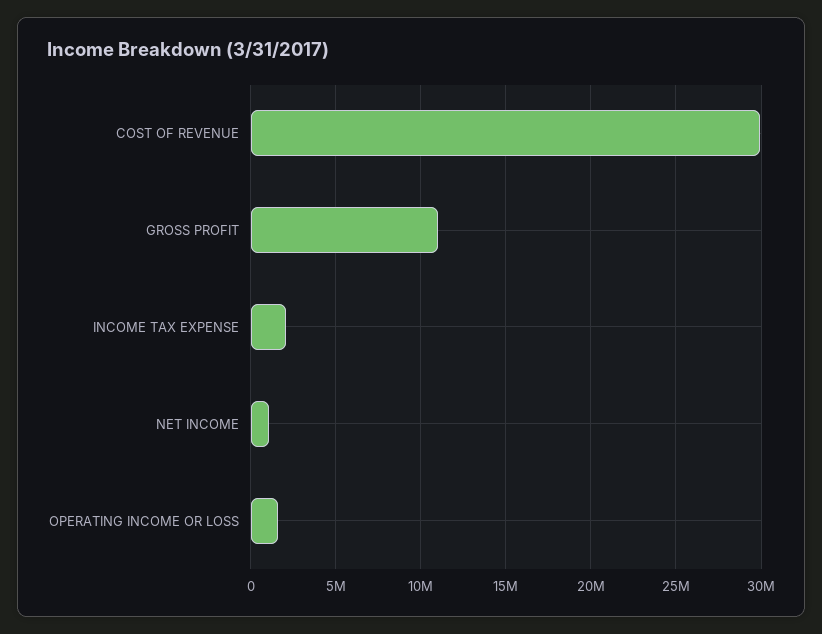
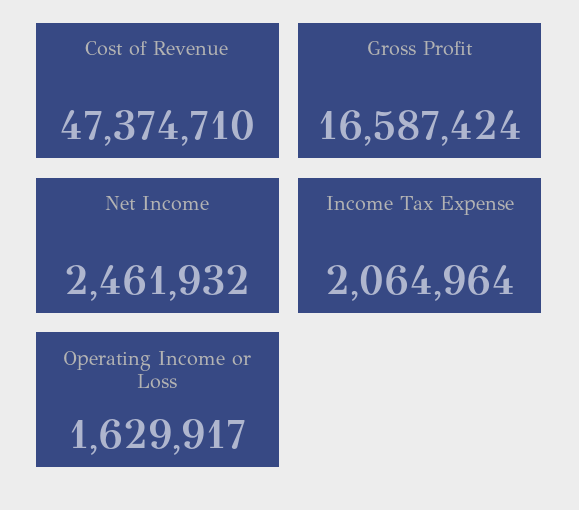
  {
-   "COST OF REVENUE": 30000000,
+   "COST OF REVENUE": 47374710,
-   "GROSS PROFIT": 11000000,
+   "GROSS PROFIT": 16587424,
    "INCOME TAX EXPENSE": 2064964,
-   "NET INCOME": 1000000,
+   "NET INCOME": 2461932,
    "OPERATING INCOME OR LOSS": 1629917
  }

